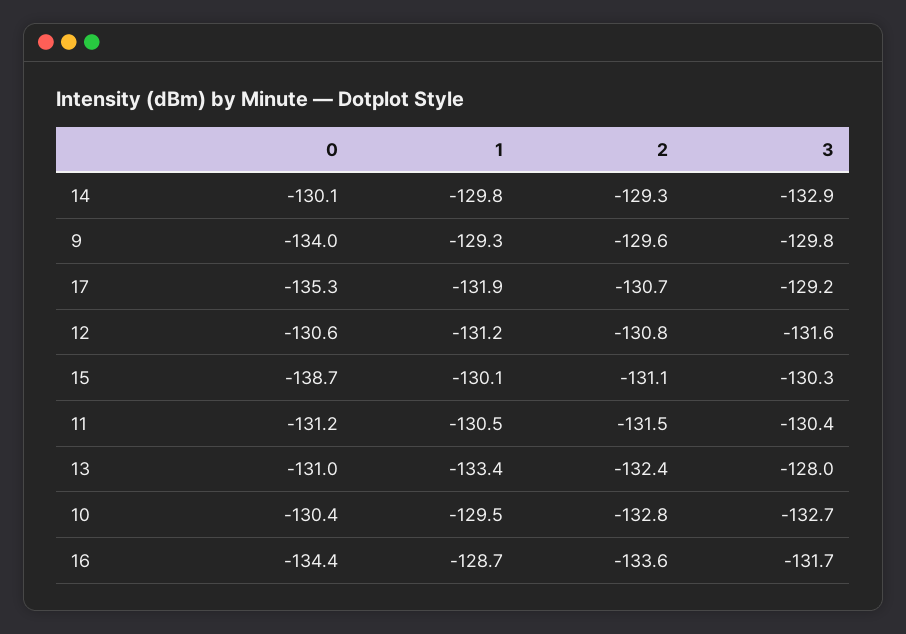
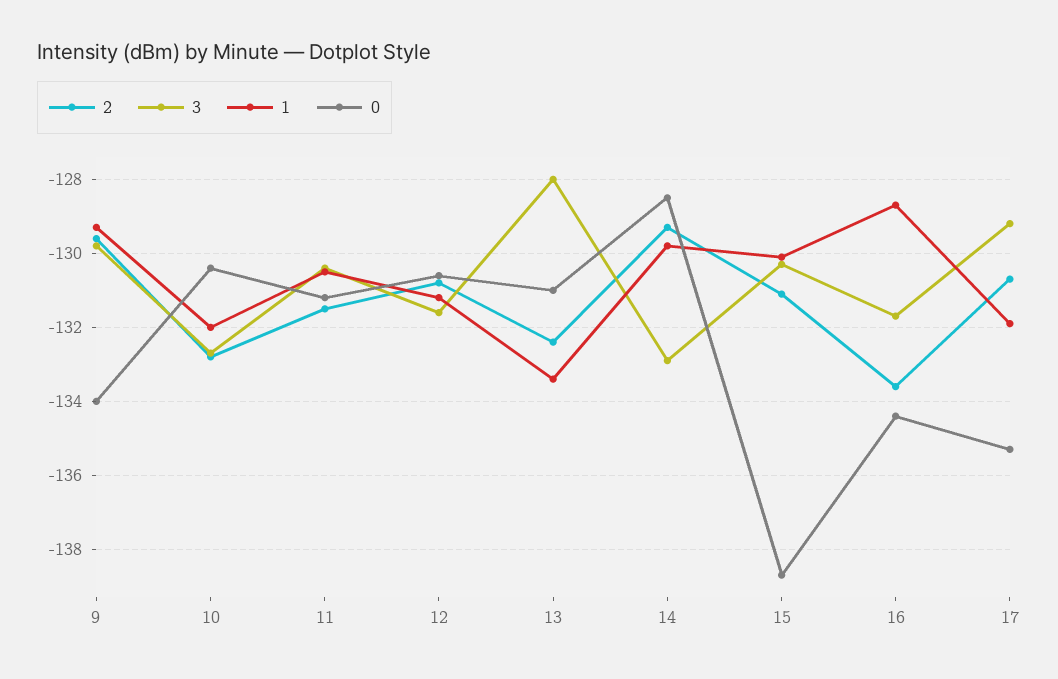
  {
    "0": {
-     "14": -130.1,
+     "14": -128.5,
      "9": -134,
      "17": -135.3,
      "12": -130.6,
      "15": -138.7,
      "11": -131.2,
      "13": -131,
      "10": -130.4,
      "16": -134.4
    },
    "1": {
      "14": -129.8,
      "9": -129.3,
      "17": -131.9,
      "12": -131.2,
      "15": -130.1,
      "11": -130.5,
      "13": -133.4,
-     "10": -129.5,
+     "10": -132,
      "16": -128.7
    },
    "2": {
      "14": -129.3,
      "9": -129.6,
      "17": -130.7,
      "12": -130.8,
      "15": -131.1,
      "11": -131.5,
      "13": -132.4,
      "10": -132.8,
      "16": -133.6
    },
    "3": {
      "14": -132.9,
      "9": -129.8,
      "17": -129.2,
      "12": -131.6,
      "15": -130.3,
      "11": -130.4,
      "13": -128,
      "10": -132.7,
      "16": -131.7
    }
  }

